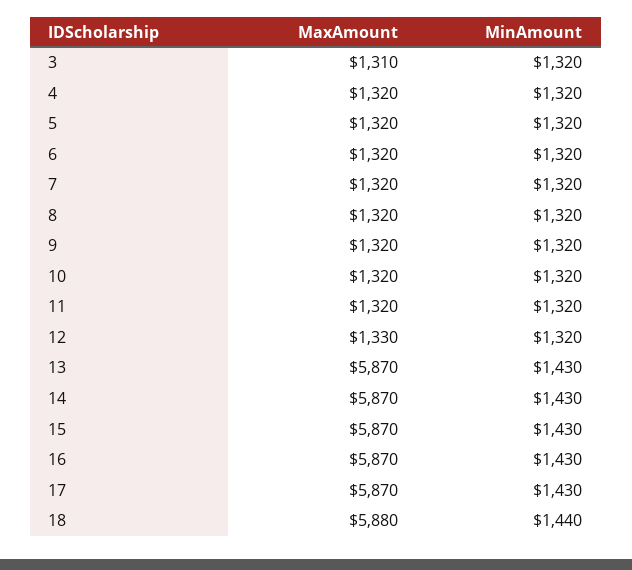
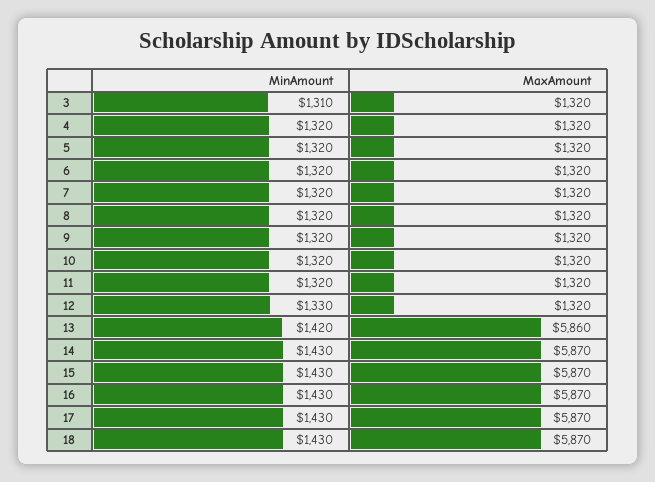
  {
    "MaxAmount": {
-     "3": 1310,
+     "3": 1320,
      "4": 1320,
      "5": 1320,
      "6": 1320,
      "7": 1320,
      "8": 1320,
      "9": 1320,
      "10": 1320,
      "11": 1320,
-     "12": 1330,
+     "12": 1320,
-     "13": 5870,
+     "13": 5860,
      "14": 5870,
      "15": 5870,
      "16": 5870,
      "17": 5870,
-     "18": 5880
+     "18": 5870
    },
    "MinAmount": {
-     "3": 1320,
+     "3": 1310,
      "4": 1320,
      "5": 1320,
      "6": 1320,
      "7": 1320,
      "8": 1320,
      "9": 1320,
      "10": 1320,
      "11": 1320,
-     "12": 1320,
+     "12": 1330,
-     "13": 1430,
+     "13": 1420,
      "14": 1430,
      "15": 1430,
      "16": 1430,
      "17": 1430,
-     "18": 1440
+     "18": 1430
    }
  }

